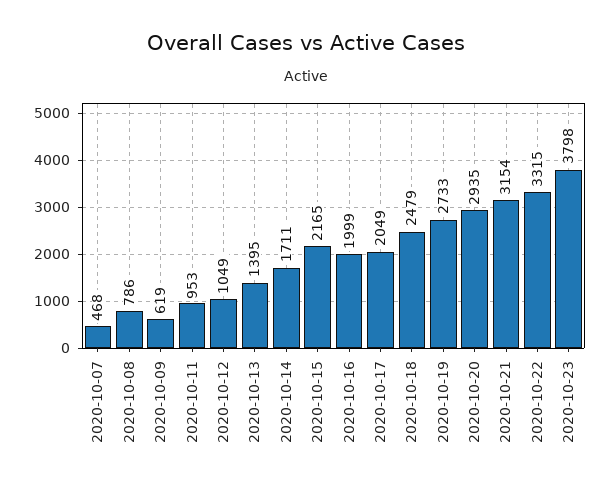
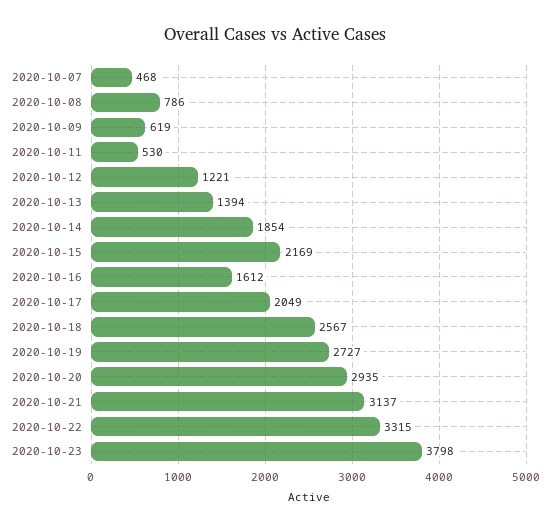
  {
    "2020-10-07": 468,
    "2020-10-08": 786,
    "2020-10-09": 619,
-   "2020-10-11": 953,
+   "2020-10-11": 530,
-   "2020-10-12": 1049,
+   "2020-10-12": 1221,
-   "2020-10-13": 1395,
+   "2020-10-13": 1394,
-   "2020-10-14": 1711,
+   "2020-10-14": 1854,
-   "2020-10-15": 2165,
+   "2020-10-15": 2169,
-   "2020-10-16": 1999,
+   "2020-10-16": 1612,
    "2020-10-17": 2049,
-   "2020-10-18": 2479,
+   "2020-10-18": 2567,
-   "2020-10-19": 2733,
+   "2020-10-19": 2727,
    "2020-10-20": 2935,
-   "2020-10-21": 3154,
+   "2020-10-21": 3137,
    "2020-10-22": 3315,
    "2020-10-23": 3798
  }

